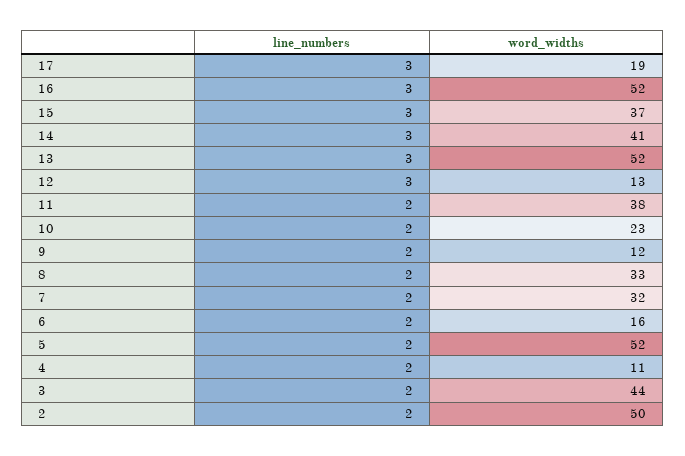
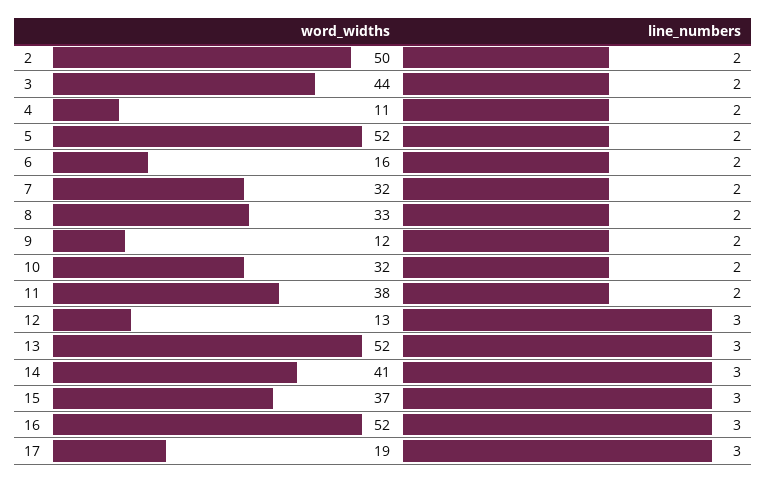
  {
    "line_numbers": {
      "17": 3,
      "16": 3,
      "15": 3,
      "14": 3,
      "13": 3,
      "12": 3,
      "11": 2,
      "10": 2,
      "9": 2,
      "8": 2,
      "7": 2,
      "6": 2,
      "5": 2,
      "4": 2,
      "3": 2,
      "2": 2
    },
    "word_widths": {
      "17": 19,
      "16": 52,
      "15": 37,
      "14": 41,
      "13": 52,
      "12": 13,
      "11": 38,
-     "10": 23,
+     "10": 32,
      "9": 12,
      "8": 33,
      "7": 32,
      "6": 16,
      "5": 52,
      "4": 11,
      "3": 44,
      "2": 50
    }
  }

